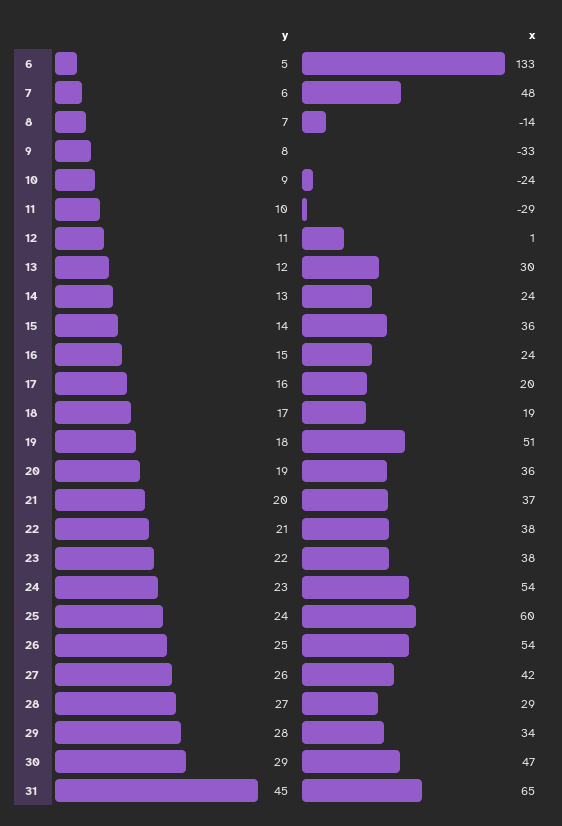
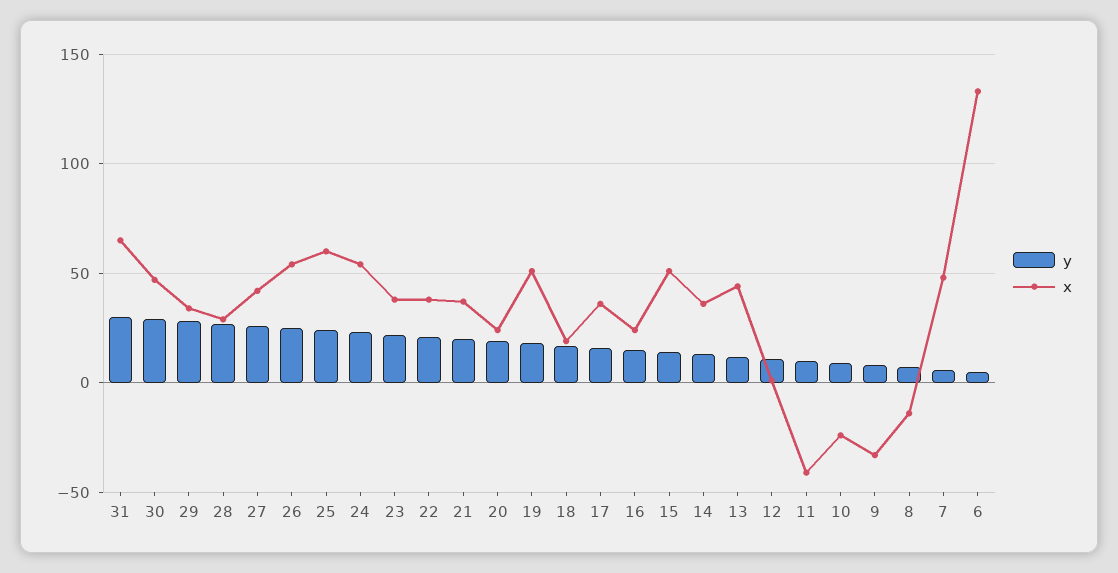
  {
    "y": {
      "6": 5,
      "7": 6,
      "8": 7,
      "9": 8,
      "10": 9,
      "11": 10,
      "12": 11,
      "13": 12,
      "14": 13,
      "15": 14,
      "16": 15,
      "17": 16,
      "18": 17,
      "19": 18,
      "20": 19,
      "21": 20,
      "22": 21,
      "23": 22,
      "24": 23,
      "25": 24,
      "26": 25,
      "27": 26,
      "28": 27,
      "29": 28,
      "30": 29,
-     "31": 45
+     "31": 30
    },
    "x": {
      "6": 133,
      "7": 48,
      "8": -14,
      "9": -33,
      "10": -24,
-     "11": -29,
+     "11": -40,
      "12": 1,
-     "13": 30,
+     "13": 45,
-     "14": 24,
+     "14": 35,
-     "15": 36,
+     "15": 50,
      "16": 24,
-     "17": 20,
+     "17": 35,
      "18": 19,
      "19": 51,
-     "20": 36,
+     "20": 25,
      "21": 37,
      "22": 38,
      "23": 38,
      "24": 54,
      "25": 60,
      "26": 54,
      "27": 42,
      "28": 29,
      "29": 34,
      "30": 47,
      "31": 65
    }
  }

